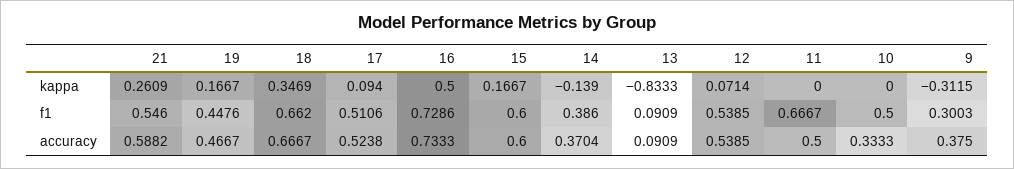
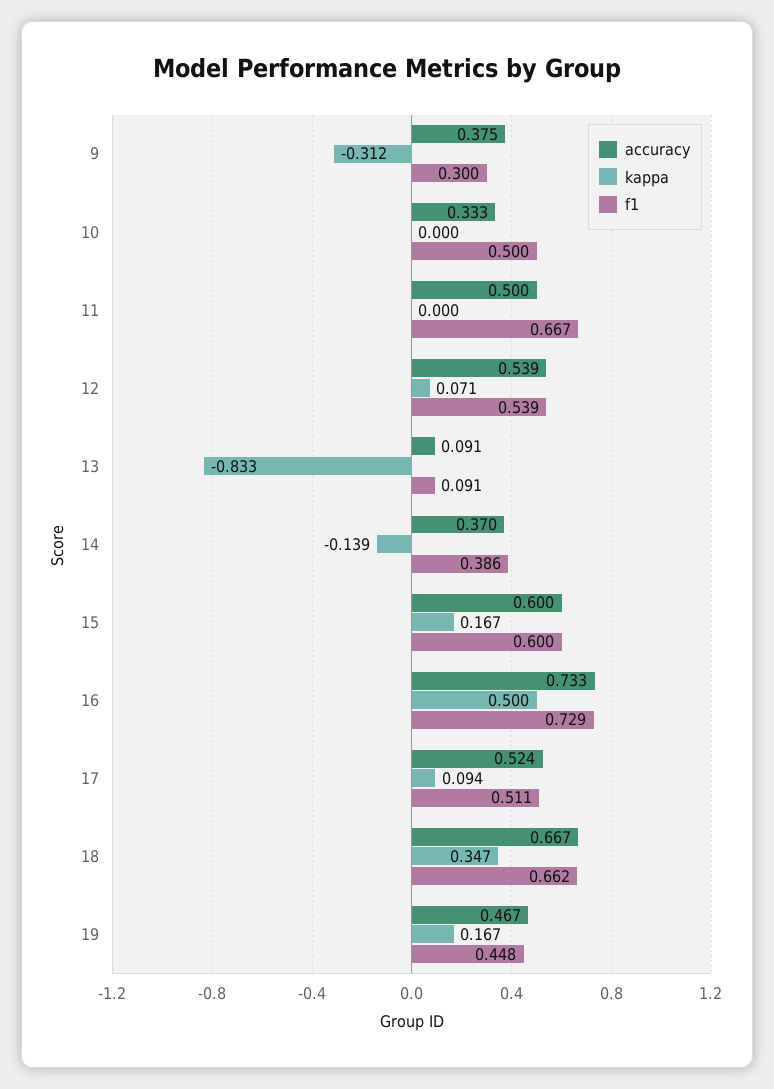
  {
    "kappa": {
-     "21": 0.2609,
      "19": 0.1667,
      "18": 0.3469,
      "17": 0.094,
      "16": 0.5,
      "15": 0.1667,
      "14": -0.139,
      "13": -0.8333,
      "12": 0.0714,
      "11": 0,
      "10": 0,
      "9": -0.3115
    },
    "f1": {
-     "21": 0.546,
      "19": 0.4476,
      "18": 0.662,
      "17": 0.5106,
      "16": 0.7286,
      "15": 0.6,
      "14": 0.386,
      "13": 0.0909,
      "12": 0.5385,
      "11": 0.6667,
      "10": 0.5,
      "9": 0.3003
    },
    "accuracy": {
-     "21": 0.5882,
      "19": 0.4667,
      "18": 0.6667,
      "17": 0.5238,
      "16": 0.7333,
      "15": 0.6,
      "14": 0.3704,
      "13": 0.0909,
      "12": 0.5385,
      "11": 0.5,
      "10": 0.3333,
      "9": 0.375
    }
  }

